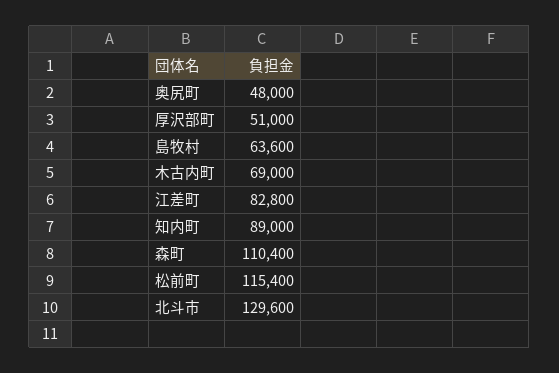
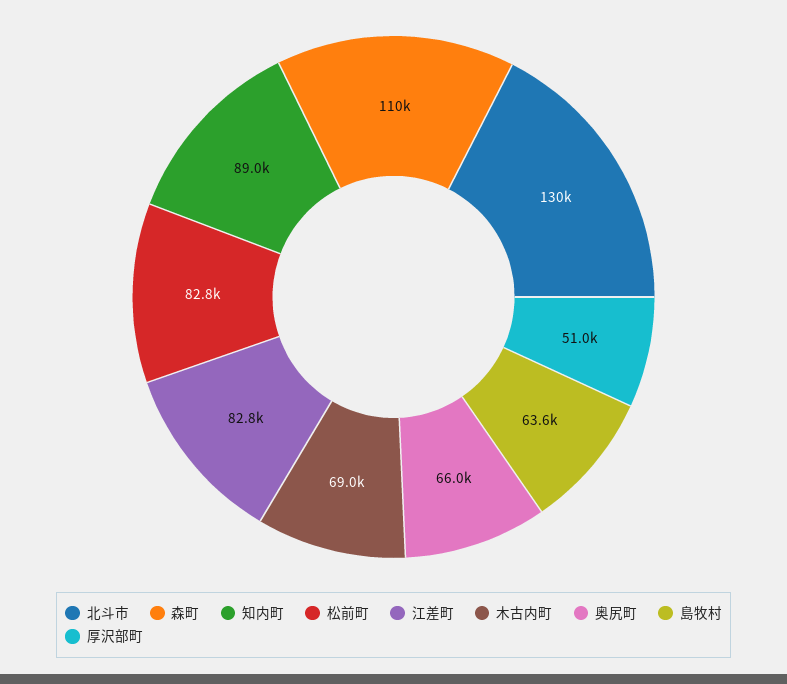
  {
-   "奥尻町": 48000,
+   "奥尻町": 66000,
    "厚沢部町": 51000,
    "島牧村": 63600,
    "木古内町": 69000,
    "江差町": 82800,
    "知内町": 89000,
    "森町": 110400,
-   "松前町": 115400,
+   "松前町": 82800,
    "北斗市": 129600
  }

